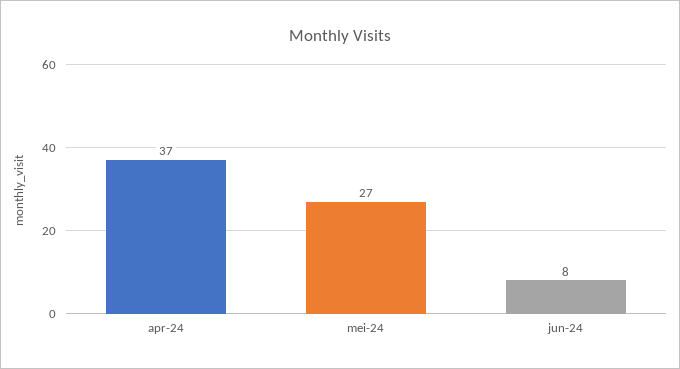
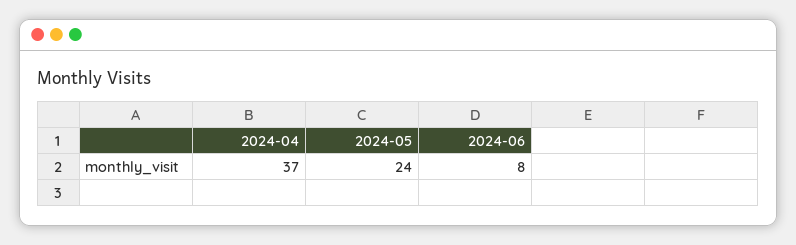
  {
    "apr-24": 37,
-   "mei-24": 27,
+   "mei-24": 24,
    "jun-24": 8
  }

